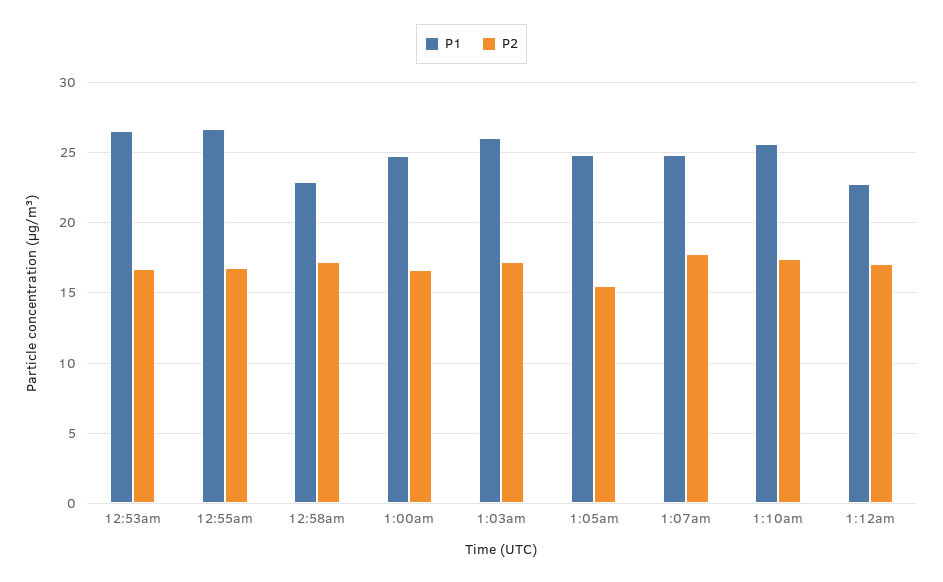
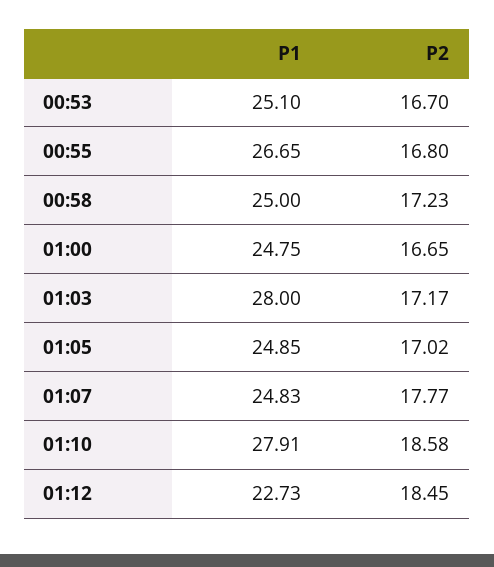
  {
    "P1": {
-     "12:53am": 26.5,
+     "12:53am": 25.1,
      "12:55am": 26.65,
-     "12:58am": 23,
+     "12:58am": 25,
      "1:00am": 24.75,
-     "1:03am": 26,
+     "1:03am": 28,
      "1:05am": 24.85,
      "1:07am": 24.83,
-     "1:10am": 25.5,
+     "1:10am": 27.91,
      "1:12am": 22.73
    },
    "P2": {
      "12:53am": 16.7,
      "12:55am": 16.8,
      "12:58am": 17.23,
      "1:00am": 16.65,
      "1:03am": 17.17,
-     "1:05am": 15.5,
+     "1:05am": 17.02,
      "1:07am": 17.77,
-     "1:10am": 17.5,
+     "1:10am": 18.58,
-     "1:12am": 17
+     "1:12am": 18.45
    }
  }

